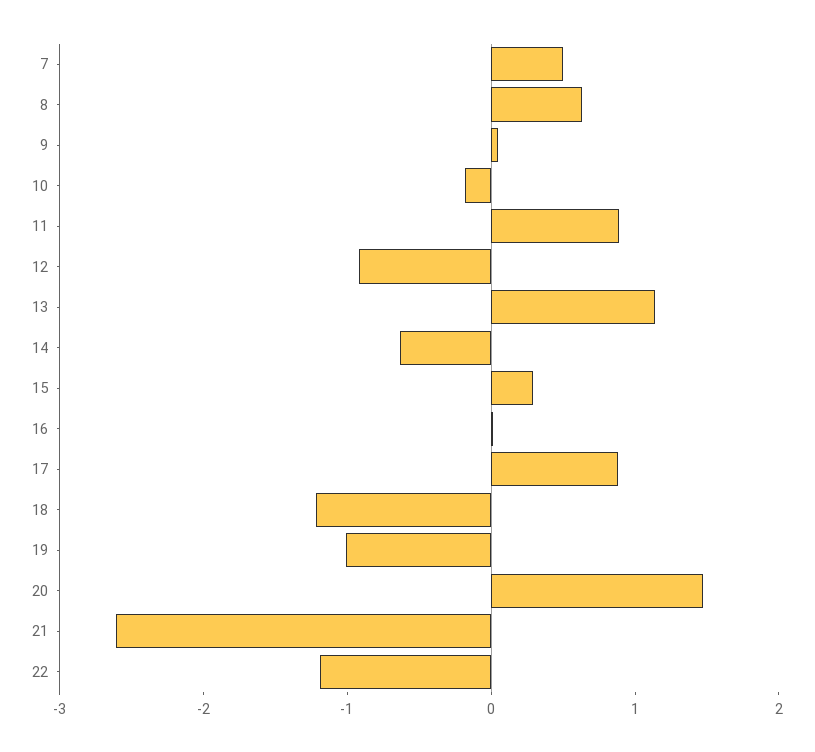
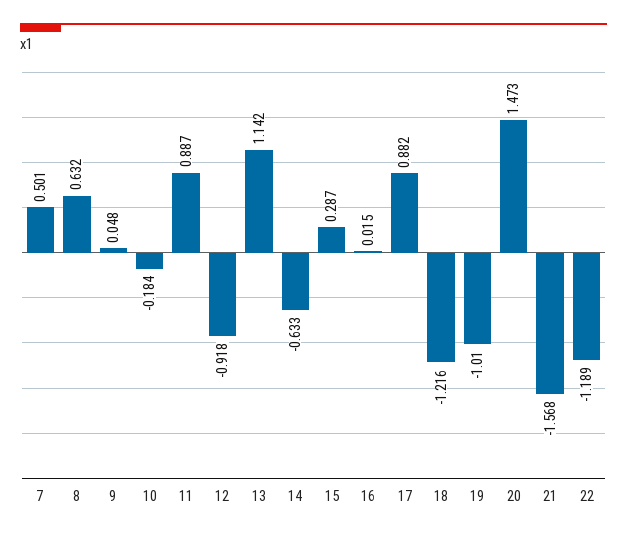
  {
    "7": 0.501,
    "8": 0.632,
    "9": 0.048,
    "10": -0.184,
    "11": 0.887,
    "12": -0.918,
    "13": 1.142,
    "14": -0.633,
    "15": 0.287,
    "16": 0.015,
    "17": 0.882,
    "18": -1.216,
    "19": -1.01,
    "20": 1.473,
-   "21": -2.6,
+   "21": -1.568,
    "22": -1.189
  }

